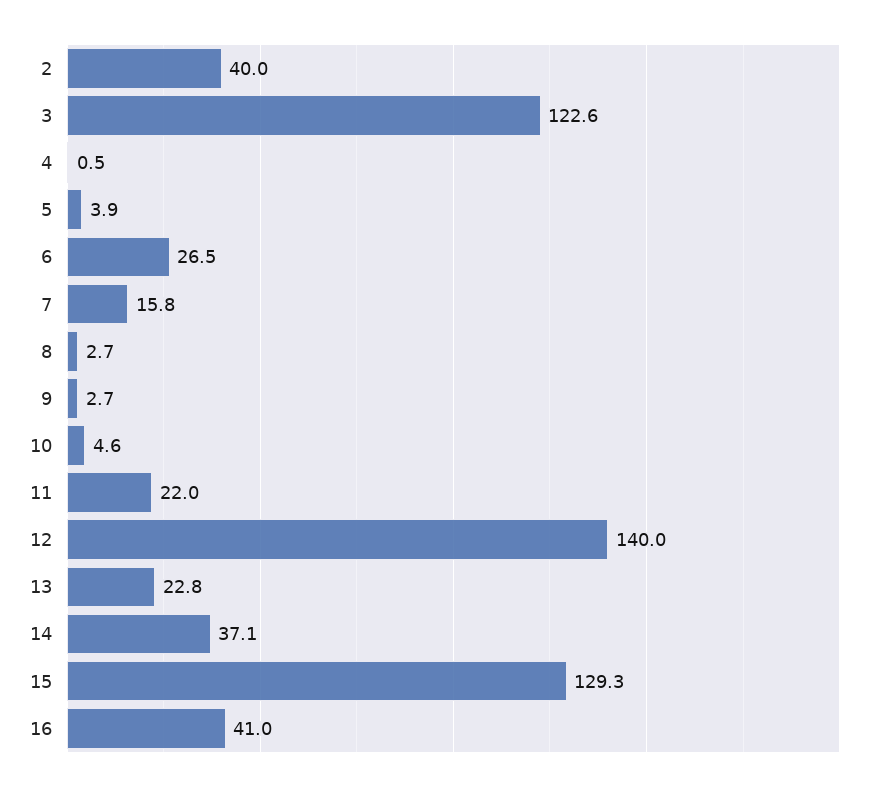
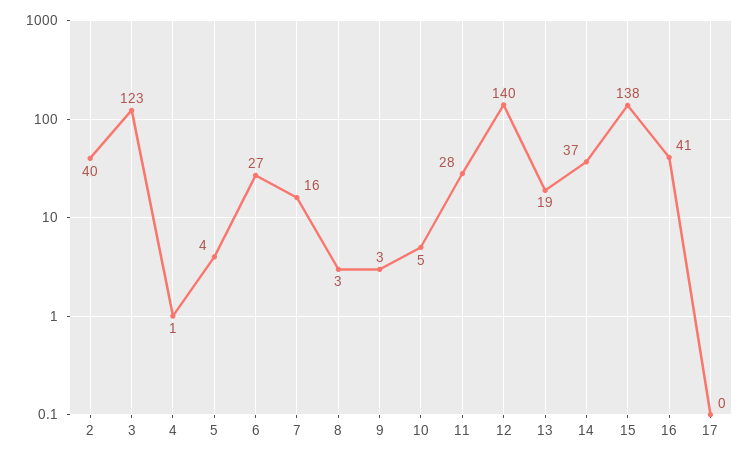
  {
    "2": 40,
    "3": 122.6,
    "4": 0.5,
    "5": 3.9,
    "6": 26.5,
    "7": 15.8,
    "8": 2.7,
    "9": 2.7,
    "10": 4.6,
-   "11": 22,
+   "11": 28,
    "12": 140,
-   "13": 22.8,
+   "13": 19,
    "14": 37.1,
-   "15": 129.3,
+   "15": 138,
-   "16": 41
+   "16": 41,
+   "17": 0
  }

